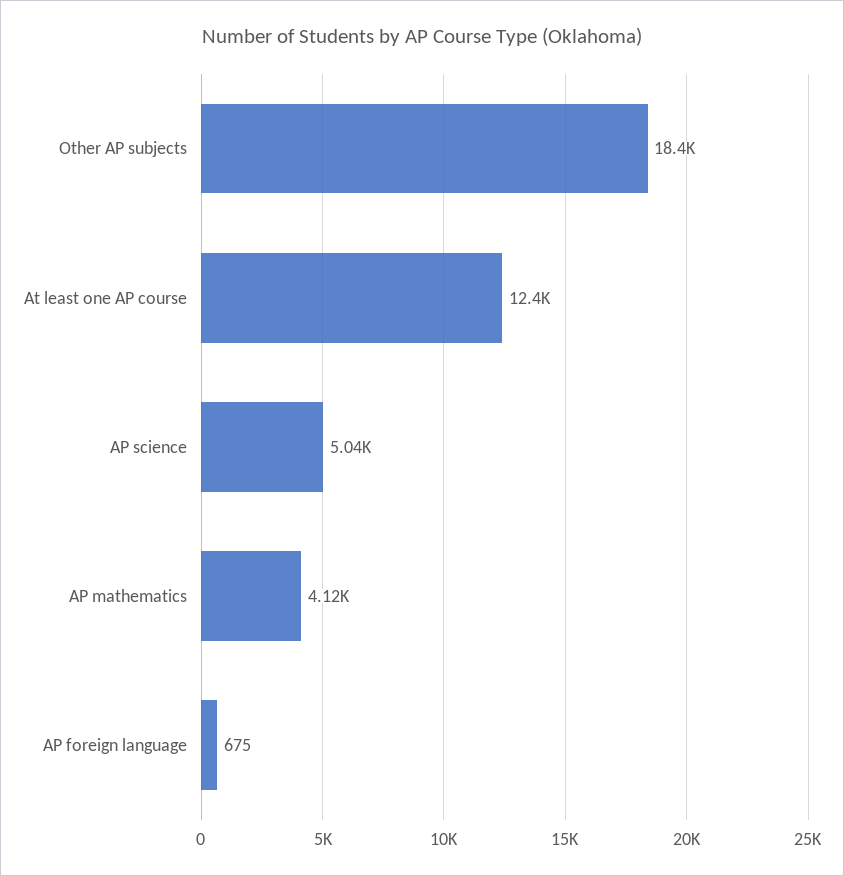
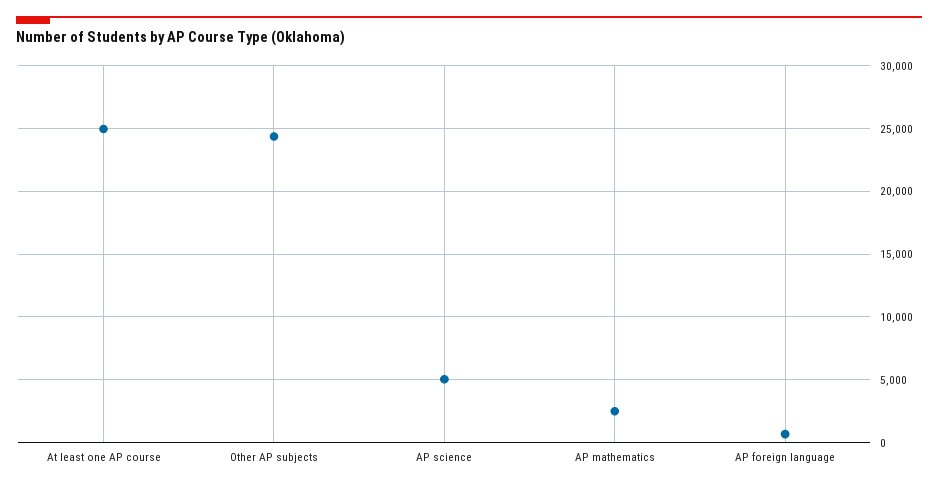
  {
-   "Other AP subjects": 18400,
+   "Other AP subjects": 24500,
-   "At least one AP course": 12400,
+   "At least one AP course": 25000,
    "AP science": 5040,
-   "AP mathematics": 4120,
+   "AP mathematics": 2500,
    "AP foreign language": 675
  }

